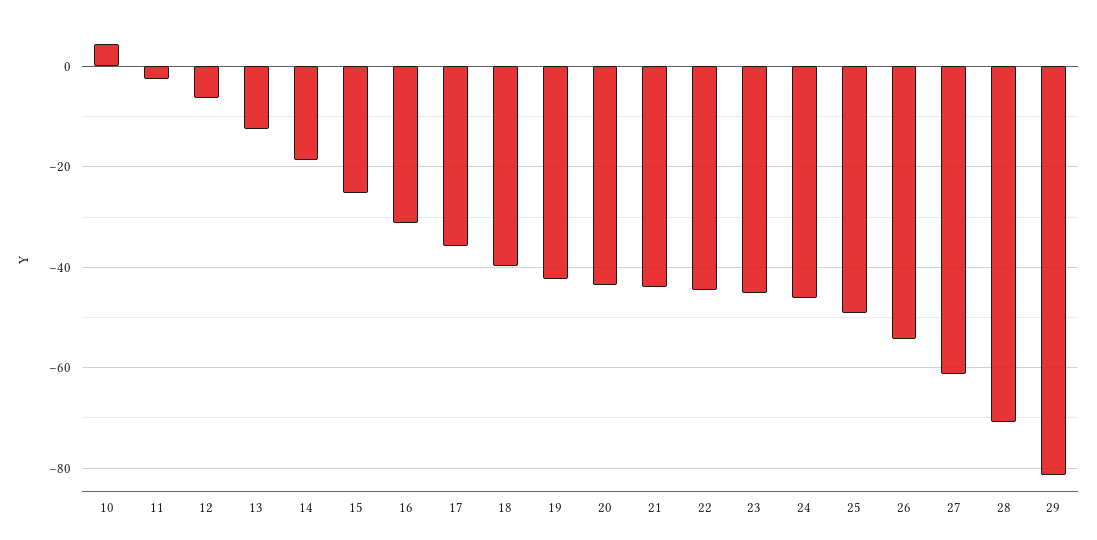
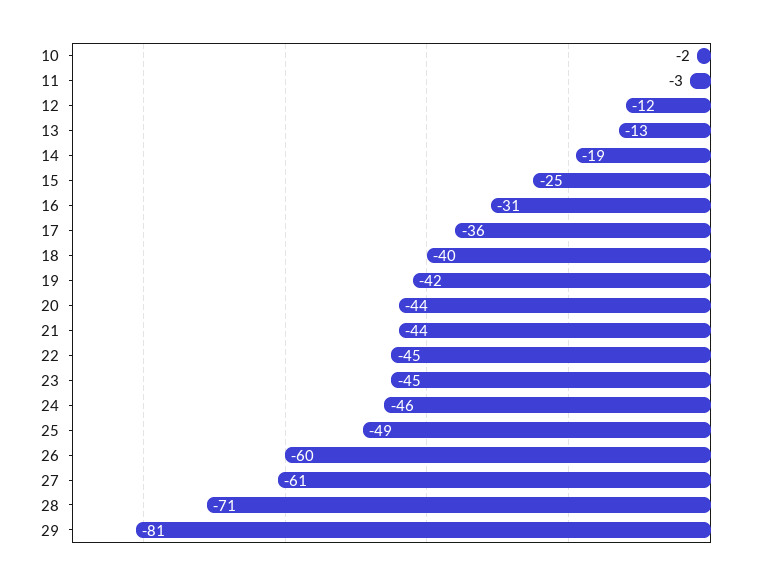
  {
-   "10": 4,
+   "10": -2,
    "11": -3,
-   "12": -6,
+   "12": -12,
    "13": -13,
    "14": -19,
    "15": -25,
    "16": -31,
    "17": -36,
    "18": -40,
    "19": -42,
    "20": -44,
    "21": -44,
    "22": -45,
    "23": -45,
    "24": -46,
    "25": -49,
-   "26": -54,
+   "26": -60,
    "27": -61,
    "28": -71,
    "29": -81
  }

